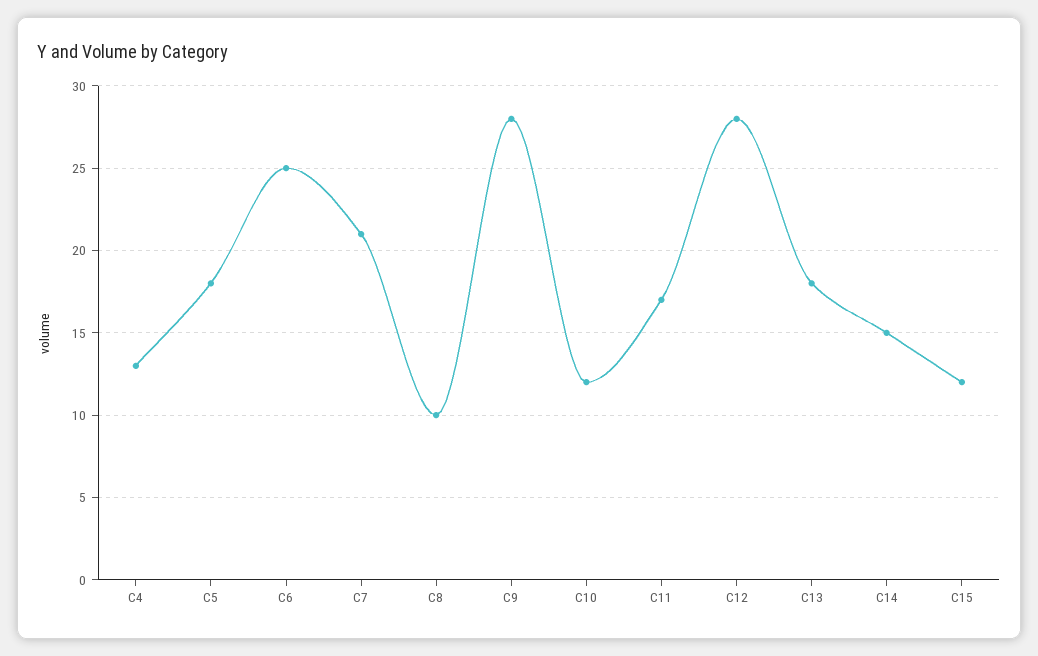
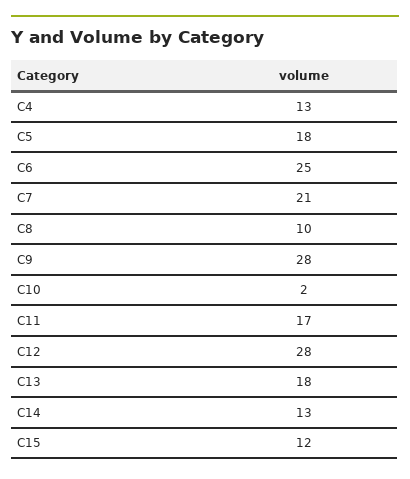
  {
    "C4": 13,
    "C5": 18,
    "C6": 25,
    "C7": 21,
    "C8": 10,
    "C9": 28,
-   "C10": 12,
+   "C10": 2,
    "C11": 17,
    "C12": 28,
    "C13": 18,
-   "C14": 15,
+   "C14": 13,
    "C15": 12
  }

